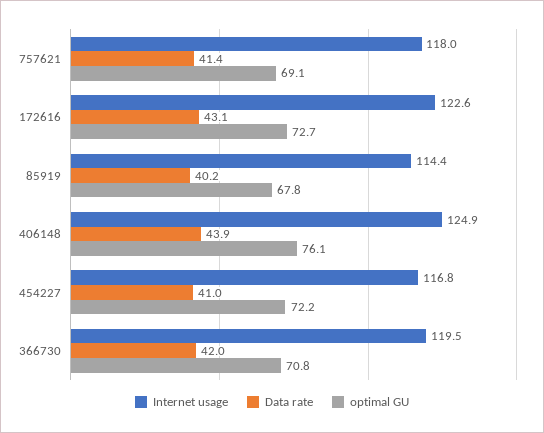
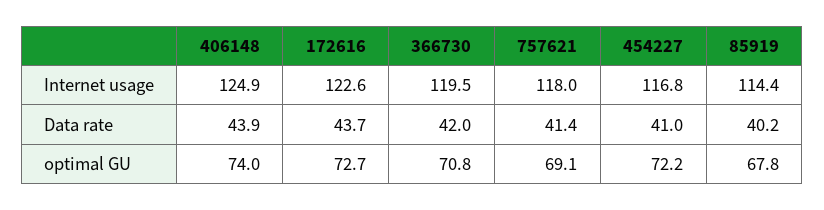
  {
    "Internet usage": {
      "757621": 118,
      "172616": 122.6,
      "85919": 114.4,
      "406148": 124.9,
      "454227": 116.8,
      "366730": 119.5
    },
    "Data rate": {
      "757621": 41.4,
-     "172616": 43.1,
+     "172616": 43.7,
      "85919": 40.2,
      "406148": 43.9,
      "454227": 41,
      "366730": 42
    },
    "optimal GU": {
      "757621": 69.1,
      "172616": 72.7,
      "85919": 67.8,
-     "406148": 76.1,
+     "406148": 74,
      "454227": 72.2,
      "366730": 70.8
    }
  }

